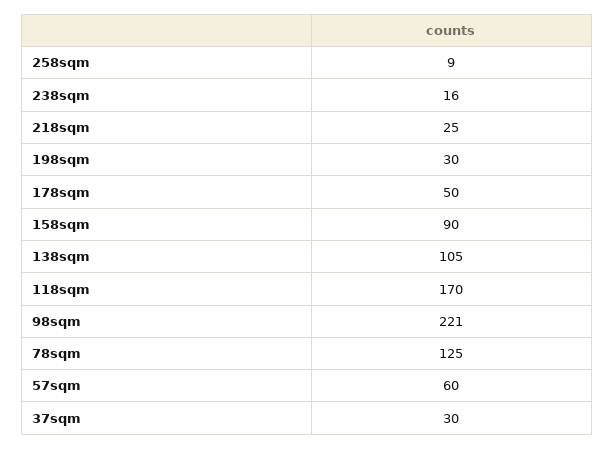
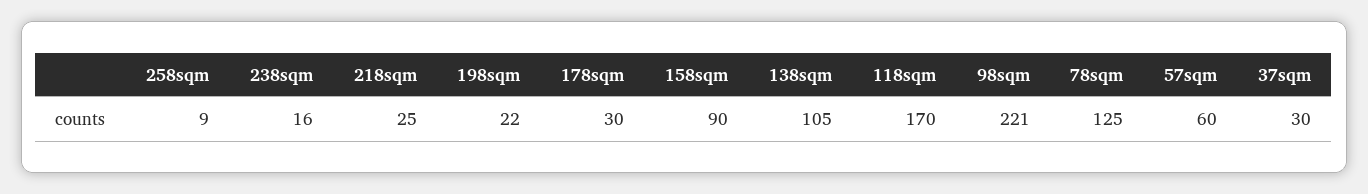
  {
    "258sqm": 9,
    "238sqm": 16,
    "218sqm": 25,
-   "198sqm": 30,
+   "198sqm": 22,
-   "178sqm": 50,
+   "178sqm": 30,
    "158sqm": 90,
    "138sqm": 105,
    "118sqm": 170,
    "98sqm": 221,
    "78sqm": 125,
    "57sqm": 60,
    "37sqm": 30
  }

